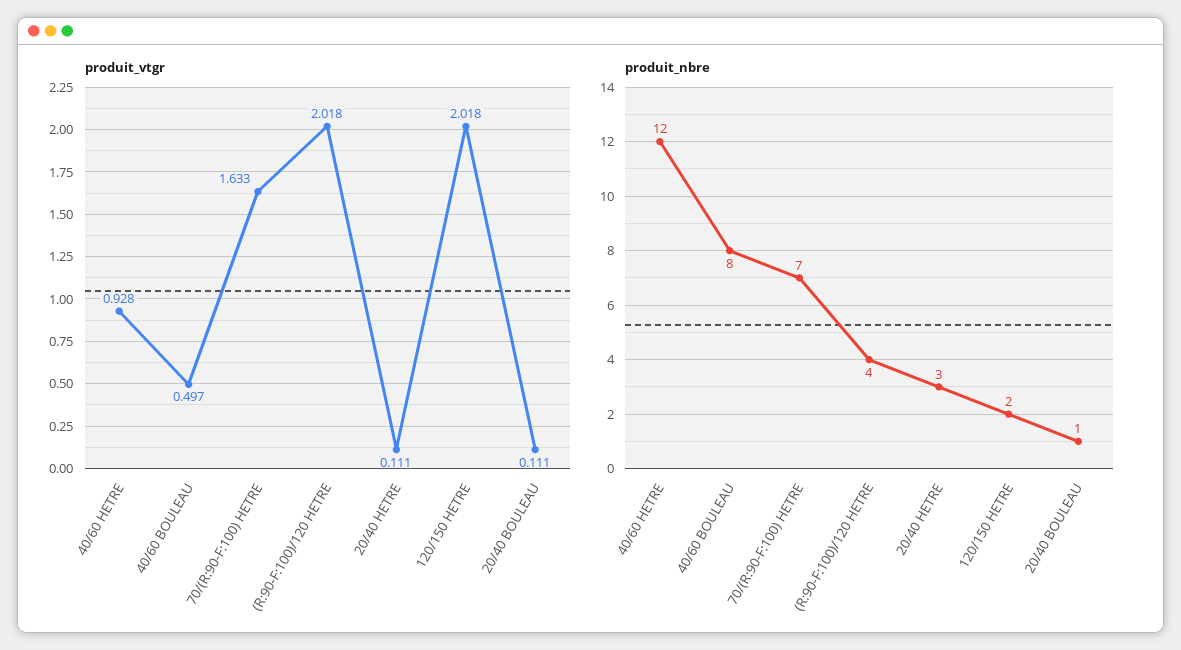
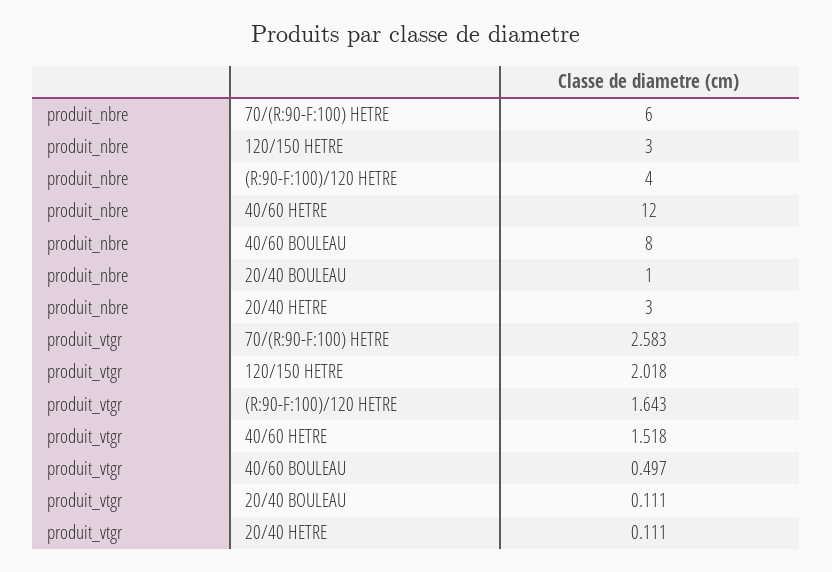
  {
    "produit_vtgr": {
-     "40/60 HETRE": 0.928,
+     "40/60 HETRE": 1.518,
      "40/60 BOULEAU": 0.497,
-     "70/(R:90-F:100) HETRE": 1.633,
+     "70/(R:90-F:100) HETRE": 2.583,
-     "(R:90-F:100)/120 HETRE": 2.018,
+     "(R:90-F:100)/120 HETRE": 1.643,
      "20/40 HETRE": 0.111,
      "120/150 HETRE": 2.018,
      "20/40 BOULEAU": 0.111
    },
    "produit_nbre": {
      "40/60 HETRE": 12,
      "40/60 BOULEAU": 8,
-     "70/(R:90-F:100) HETRE": 7,
+     "70/(R:90-F:100) HETRE": 6,
      "(R:90-F:100)/120 HETRE": 4,
      "20/40 HETRE": 3,
-     "120/150 HETRE": 2,
+     "120/150 HETRE": 3,
      "20/40 BOULEAU": 1
    }
  }

